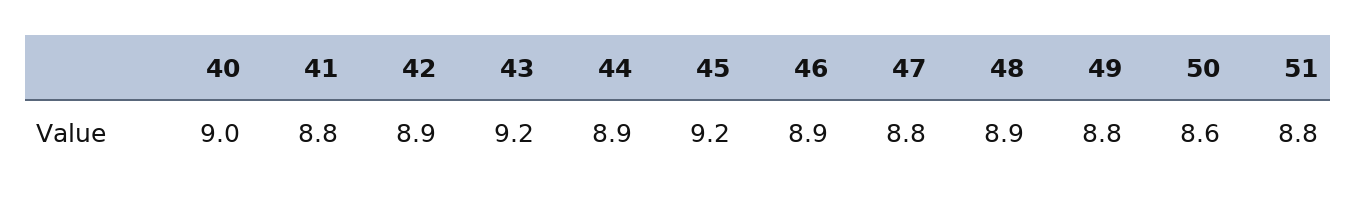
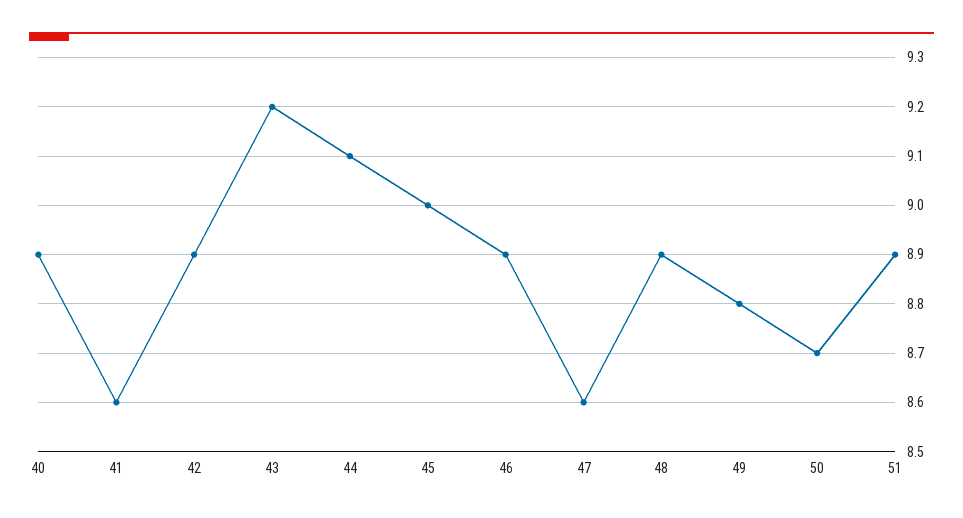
  {
-   "40": 9,
+   "40": 8.9,
-   "41": 8.8,
+   "41": 8.6,
    "42": 8.9,
    "43": 9.2,
-   "44": 8.9,
+   "44": 9.1,
-   "45": 9.2,
+   "45": 9,
    "46": 8.9,
-   "47": 8.8,
+   "47": 8.6,
    "48": 8.9,
    "49": 8.8,
-   "50": 8.6,
+   "50": 8.7,
-   "51": 8.8
+   "51": 8.9
  }

